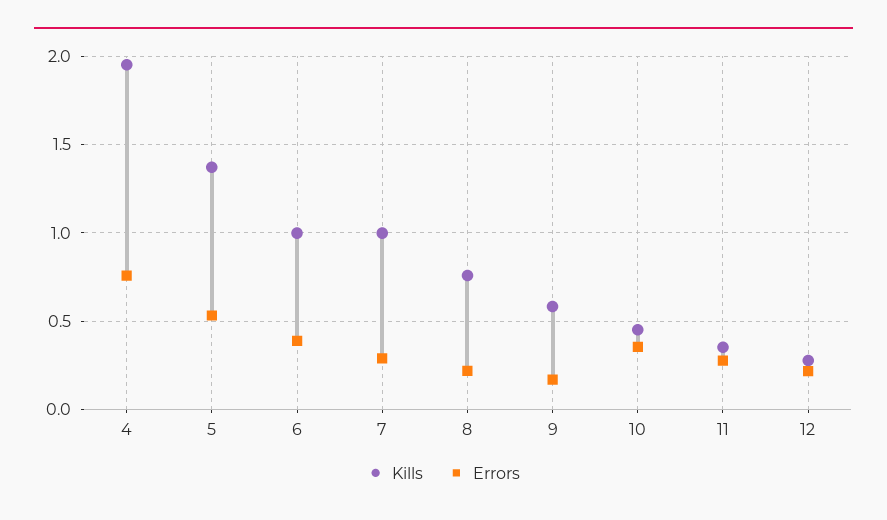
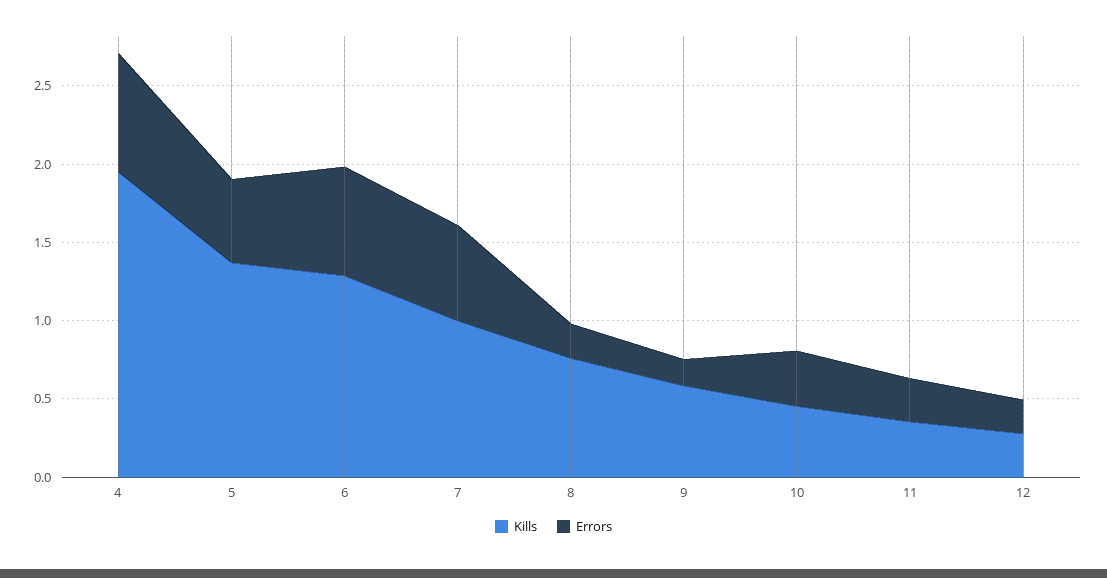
  {
    "Kills": {
      "4": 1.95,
      "5": 1.35,
-     "6": 1,
+     "6": 1.3,
      "7": 1,
      "8": 0.75,
      "9": 0.6,
      "10": 0.45,
      "11": 0.35,
      "12": 0.3
    },
    "Errors": {
      "4": 0.75,
      "5": 0.55,
-     "6": 0.4,
+     "6": 0.7,
-     "7": 0.3,
+     "7": 0.6,
      "8": 0.2,
      "9": 0.15,
      "10": 0.35,
      "11": 0.3,
      "12": 0.2
    }
  }

